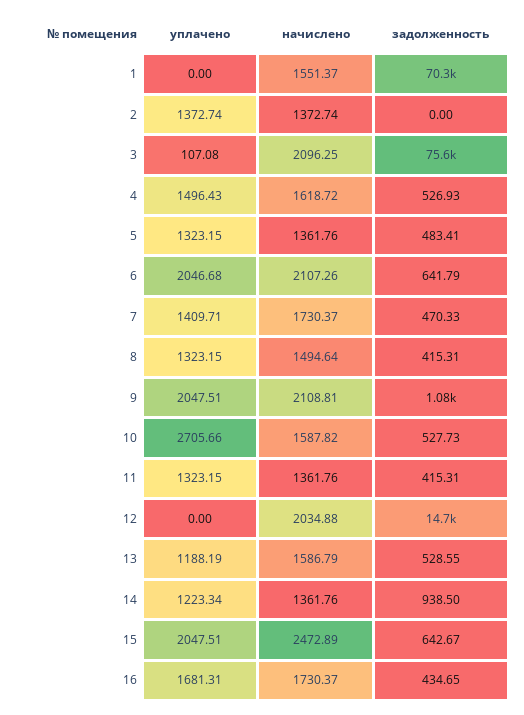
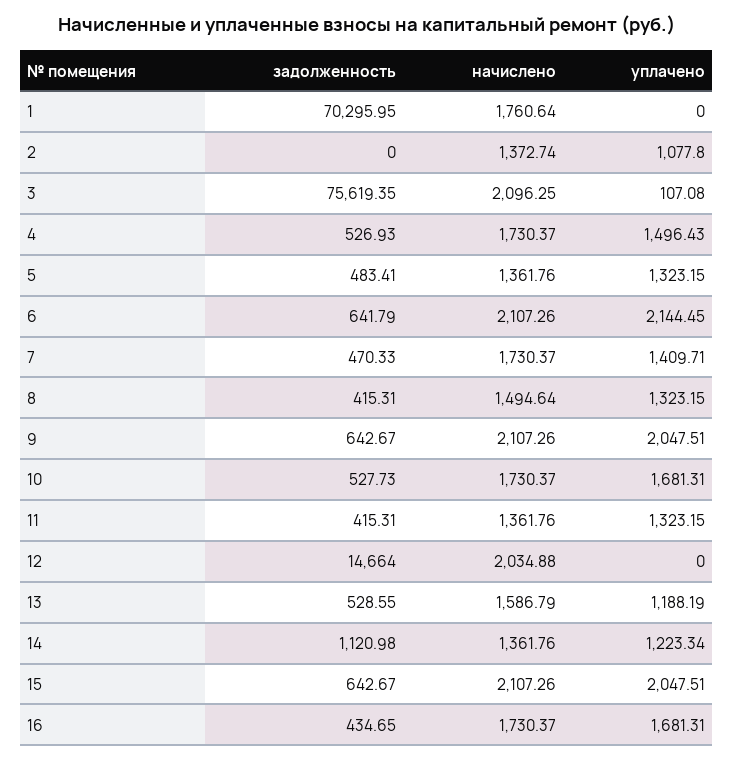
  {
    "уплачено": {
      "1": 0,
-     "2": 1372.74,
+     "2": 1077.8,
      "3": 107.08,
      "4": 1496.43,
      "5": 1323.15,
-     "6": 2046.68,
+     "6": 2144.45,
      "7": 1409.71,
      "8": 1323.15,
      "9": 2047.51,
-     "10": 2705.66,
+     "10": 1681.31,
      "11": 1323.15,
      "12": 0,
      "13": 1188.19,
      "14": 1223.34,
      "15": 2047.51,
      "16": 1681.31
    },
    "начислено": {
-     "1": 1551.37,
+     "1": 1760.64,
      "2": 1372.74,
      "3": 2096.25,
-     "4": 1618.72,
+     "4": 1730.37,
      "5": 1361.76,
      "6": 2107.26,
      "7": 1730.37,
      "8": 1494.64,
-     "9": 2108.81,
+     "9": 2107.26,
-     "10": 1587.82,
+     "10": 1730.37,
      "11": 1361.76,
      "12": 2034.88,
      "13": 1586.79,
      "14": 1361.76,
-     "15": 2472.89,
+     "15": 2107.26,
      "16": 1730.37
    },
    "задолженность": {
      "1": 70295.95,
      "2": 0,
      "3": 75619.35,
      "4": 526.93,
      "5": 483.41,
      "6": 641.79,
      "7": 470.33,
      "8": 415.31,
-     "9": 1080,
+     "9": 642.67,
      "10": 527.73,
      "11": 415.31,
      "12": 14664,
      "13": 528.55,
-     "14": 938.5,
+     "14": 1120.98,
      "15": 642.67,
      "16": 434.65
    }
  }

